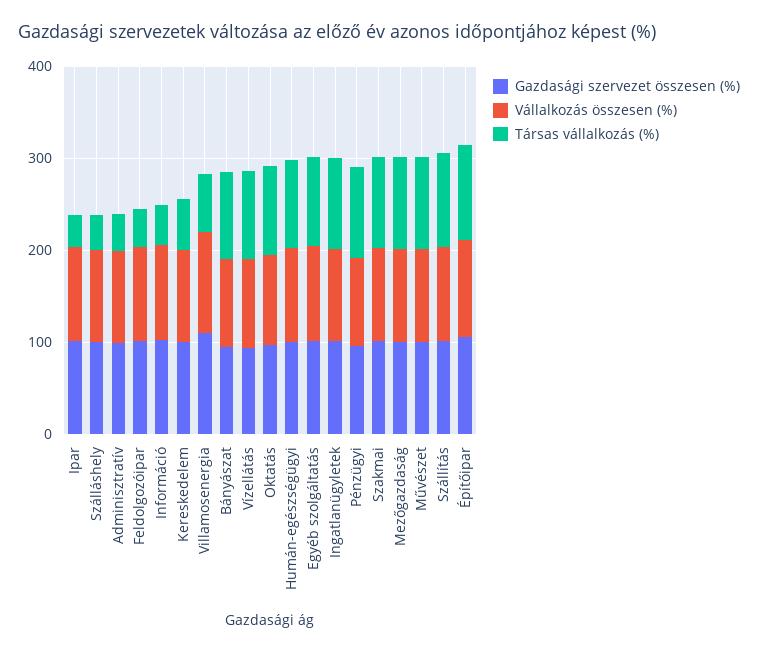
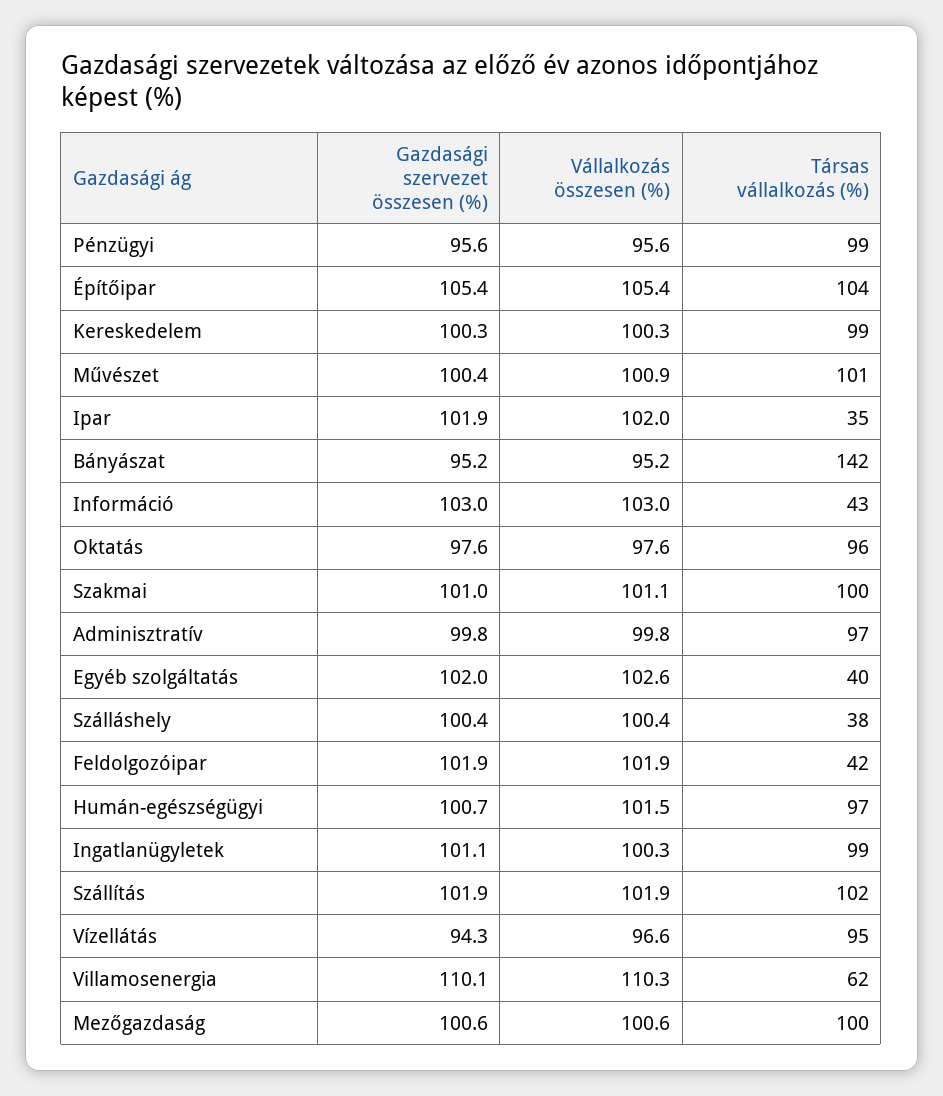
  {
    "Gazdasági szervezet összesen (%)": {
      "Ipar": 101.9,
      "Szálláshely": 100.4,
      "Adminisztratív": 99.8,
      "Feldolgozóipar": 101.9,
      "Információ": 103,
      "Kereskedelem": 100.3,
      "Villamosenergia": 110.1,
      "Bányászat": 95.2,
      "Vízellátás": 94.3,
      "Oktatás": 97.6,
      "Humán-egészségügyi": 100.7,
      "Egyéb szolgáltatás": 102,
      "Ingatlanügyletek": 101.1,
      "Pénzügyi": 95.6,
      "Szakmai": 101,
      "Mezőgazdaság": 100.6,
      "Művészet": 100.4,
      "Szállítás": 101.9,
      "Építőipar": 105.4
    },
    "Vállalkozás összesen (%)": {
      "Ipar": 102,
      "Szálláshely": 100.4,
      "Adminisztratív": 99.8,
      "Feldolgozóipar": 101.9,
      "Információ": 103,
      "Kereskedelem": 100.3,
      "Villamosenergia": 110.3,
      "Bányászat": 95.2,
      "Vízellátás": 96.6,
      "Oktatás": 97.6,
      "Humán-egészségügyi": 101.5,
      "Egyéb szolgáltatás": 102.6,
      "Ingatlanügyletek": 100.3,
      "Pénzügyi": 95.6,
      "Szakmai": 101.1,
      "Mezőgazdaság": 100.6,
      "Művészet": 100.9,
      "Szállítás": 101.9,
      "Építőipar": 105.4
    },
    "Társas vállalkozás (%)": {
      "Ipar": 35,
      "Szálláshely": 38,
-     "Adminisztratív": 40,
+     "Adminisztratív": 97,
      "Feldolgozóipar": 42,
      "Információ": 43,
-     "Kereskedelem": 60,
+     "Kereskedelem": 99,
      "Villamosenergia": 62,
-     "Bányászat": 100,
+     "Bányászat": 142,
      "Vízellátás": 95,
      "Oktatás": 96,
      "Humán-egészségügyi": 97,
-     "Egyéb szolgáltatás": 100,
+     "Egyéb szolgáltatás": 40,
      "Ingatlanügyletek": 99,
      "Pénzügyi": 99,
      "Szakmai": 100,
      "Mezőgazdaság": 100,
      "Művészet": 101,
      "Szállítás": 102,
      "Építőipar": 104
    }
  }

